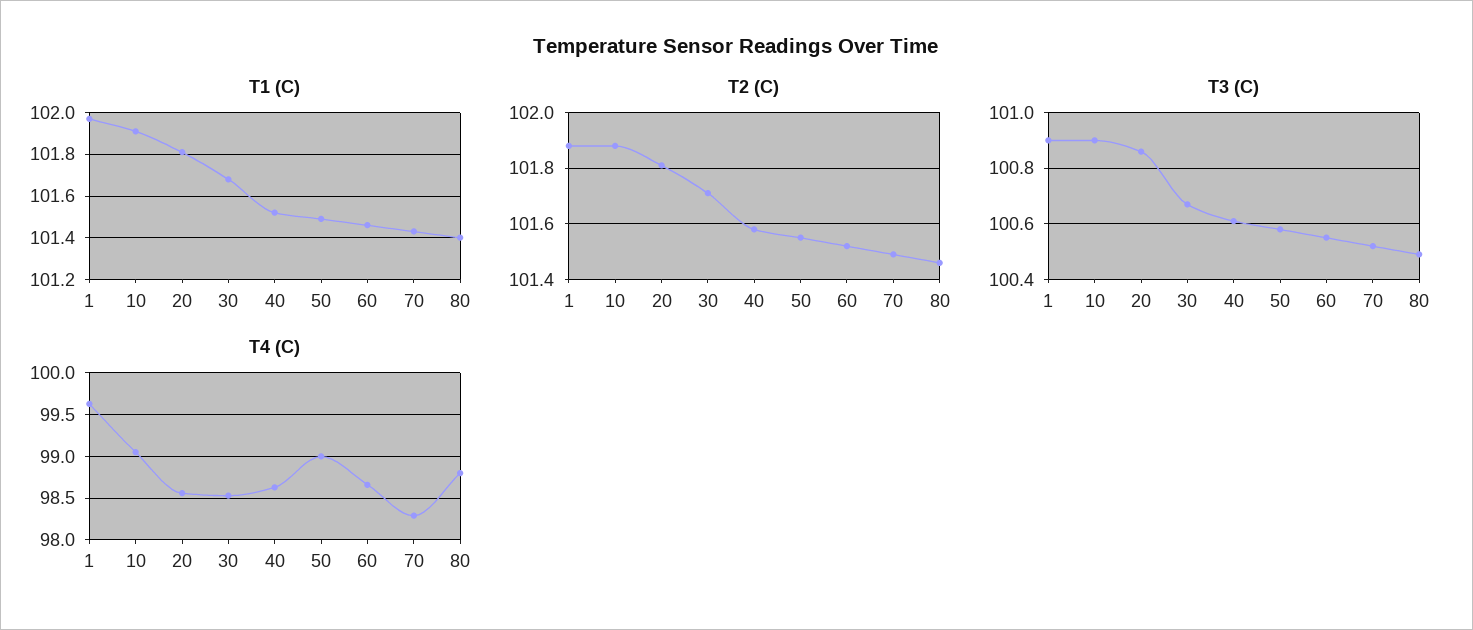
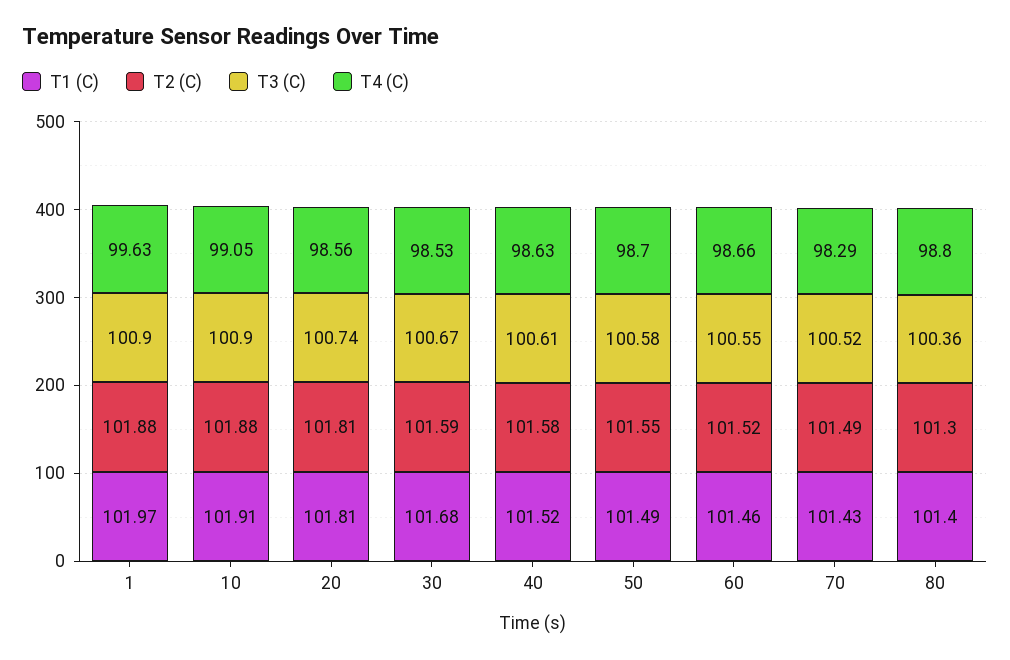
  {
    "T1 (C)": {
      "1": 101.97,
      "10": 101.91,
      "20": 101.81,
      "30": 101.68,
      "40": 101.52,
      "50": 101.49,
      "60": 101.46,
      "70": 101.43,
      "80": 101.4
    },
    "T2 (C)": {
      "1": 101.88,
      "10": 101.88,
      "20": 101.81,
-     "30": 101.7,
+     "30": 101.59,
      "40": 101.58,
      "50": 101.55,
      "60": 101.52,
      "70": 101.49,
-     "80": 101.45
+     "80": 101.3
    },
    "T3 (C)": {
      "1": 100.9,
      "10": 100.9,
-     "20": 100.85,
+     "20": 100.74,
      "30": 100.67,
      "40": 100.61,
      "50": 100.58,
      "60": 100.55,
      "70": 100.52,
-     "80": 100.5
+     "80": 100.36
    },
    "T4 (C)": {
      "1": 99.63,
      "10": 99.05,
      "20": 98.56,
      "30": 98.53,
      "40": 98.63,
-     "50": 99,
+     "50": 98.7,
      "60": 98.66,
      "70": 98.29,
      "80": 98.8
    }
  }

